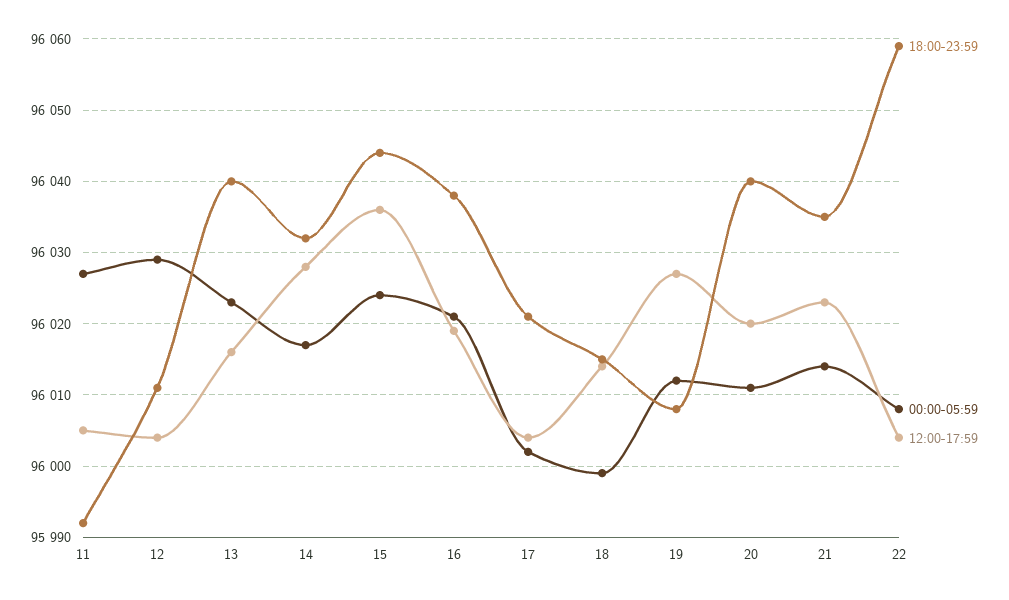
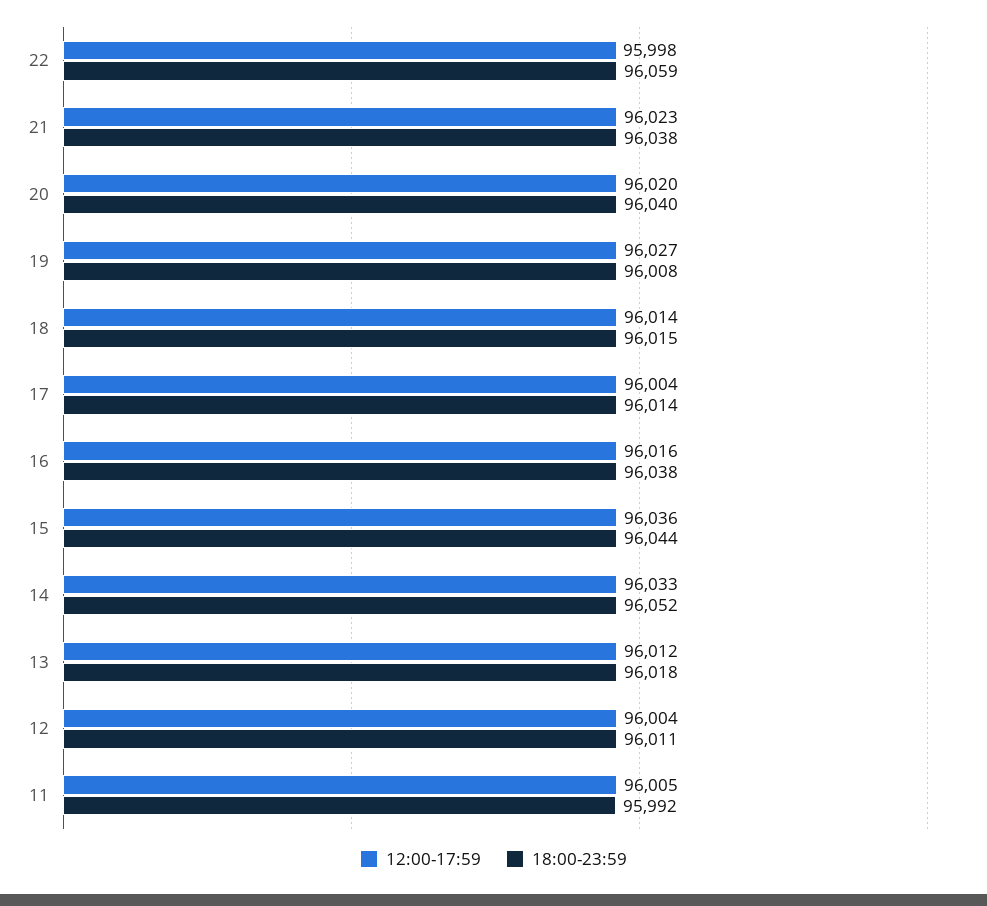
  {
    "18:00-23:59": {
      "11": 95992,
      "12": 96011,
-     "13": 96040,
+     "13": 96018,
-     "14": 96032,
+     "14": 96052,
      "15": 96044,
      "16": 96038,
-     "17": 96021,
+     "17": 96014,
      "18": 96015,
      "19": 96008,
      "20": 96040,
-     "21": 96035,
+     "21": 96038,
      "22": 96059
    },
-   "00:00-05:59": {
-     "11": 96027,
-     "12": 96029,
-     "13": 96023,
-     "14": 96017,
-     "15": 96024,
-     "16": 96021,
-     "17": 96002,
-     "18": 95999,
-     "19": 96012,
-     "20": 96011,
-     "21": 96014,
-     "22": 96008
-   },
    "12:00-17:59": {
      "11": 96005,
      "12": 96004,
-     "13": 96016,
+     "13": 96012,
-     "14": 96028,
+     "14": 96033,
      "15": 96036,
-     "16": 96019,
+     "16": 96016,
      "17": 96004,
      "18": 96014,
      "19": 96027,
      "20": 96020,
      "21": 96023,
-     "22": 96004
+     "22": 95998
    }
  }

